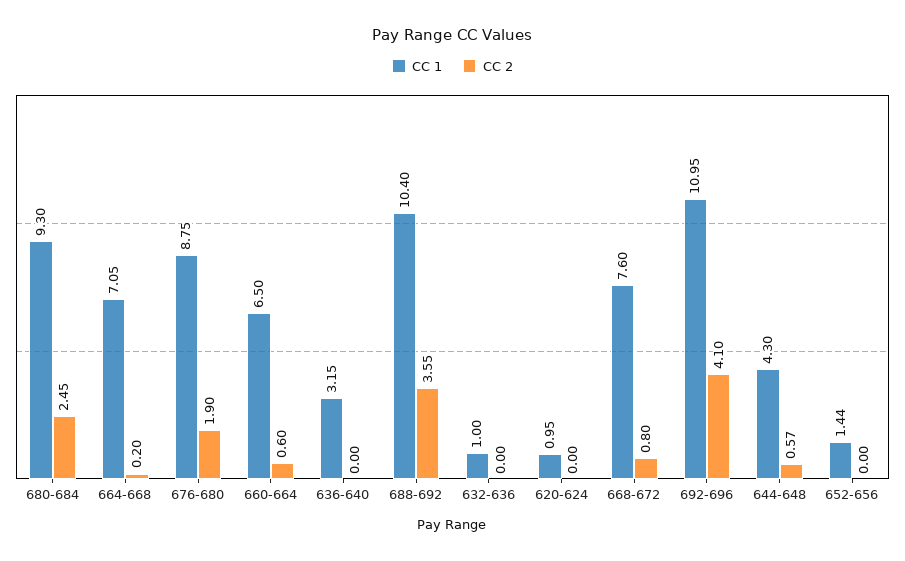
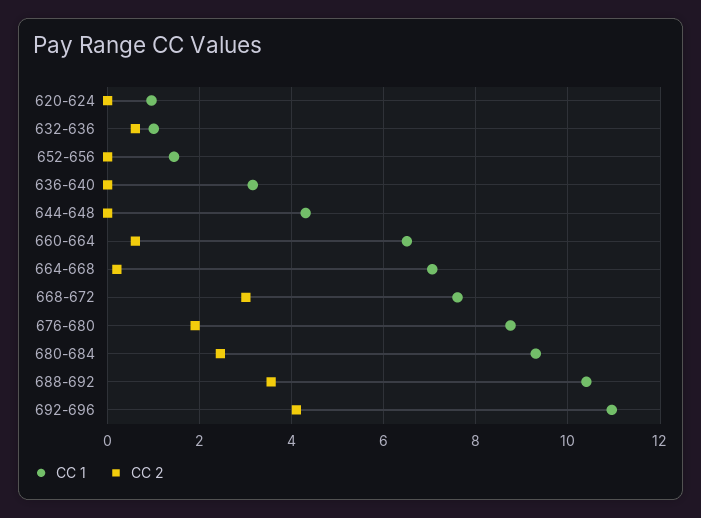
  {
    "CC 1": {
      "680-684": 9.3,
      "664-668": 7.05,
      "676-680": 8.75,
      "660-664": 6.5,
      "636-640": 3.15,
      "688-692": 10.4,
      "632-636": 1,
      "620-624": 0.95,
      "668-672": 7.6,
      "692-696": 10.95,
      "644-648": 4.3,
      "652-656": 1.44
    },
    "CC 2": {
      "680-684": 2.45,
      "664-668": 0.2,
      "676-680": 1.9,
      "660-664": 0.6,
      "636-640": 0,
      "688-692": 3.55,
-     "632-636": 0,
+     "632-636": 0.6,
      "620-624": 0,
-     "668-672": 0.8,
+     "668-672": 3,
      "692-696": 4.1,
-     "644-648": 0.57,
+     "644-648": 0,
      "652-656": 0
    }
  }

